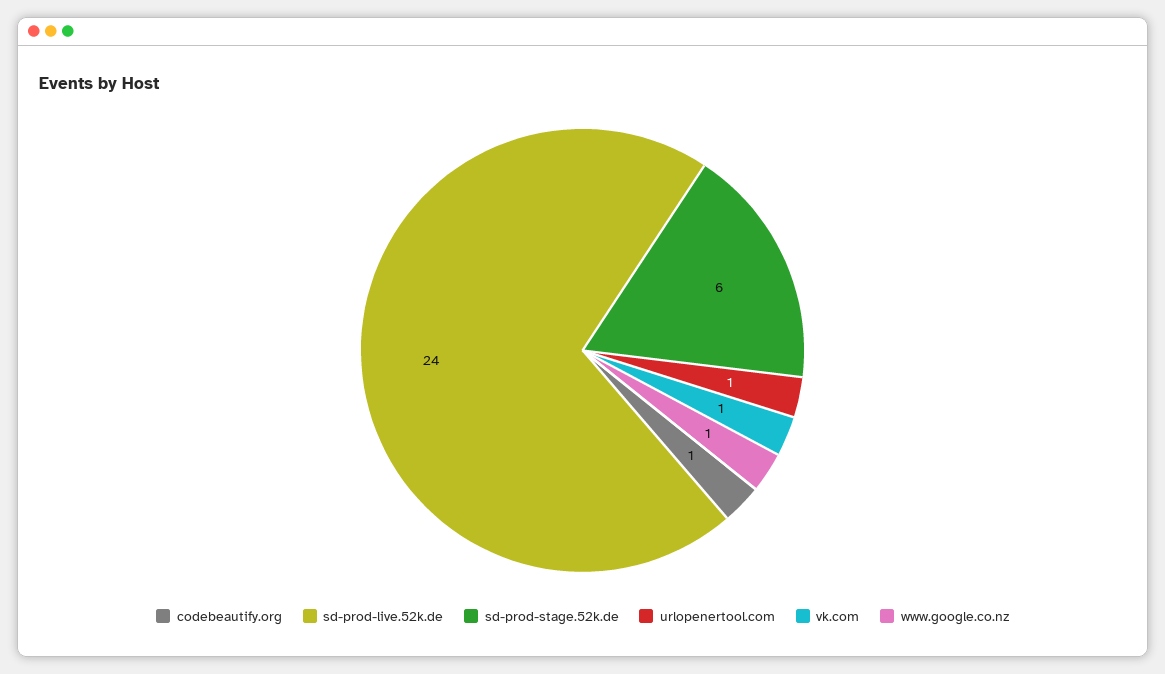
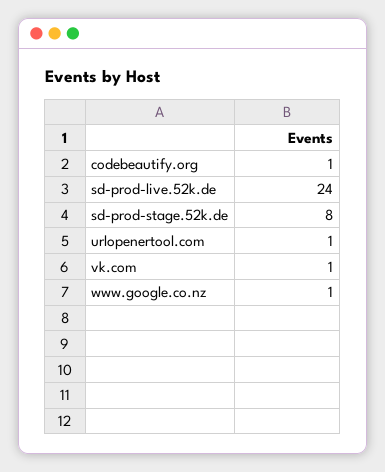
  {
    "codebeautify.org": 1,
    "sd-prod-live.52k.de": 24,
-   "sd-prod-stage.52k.de": 6,
+   "sd-prod-stage.52k.de": 8,
    "urlopenertool.com": 1,
    "vk.com": 1,
    "www.google.co.nz": 1
  }

